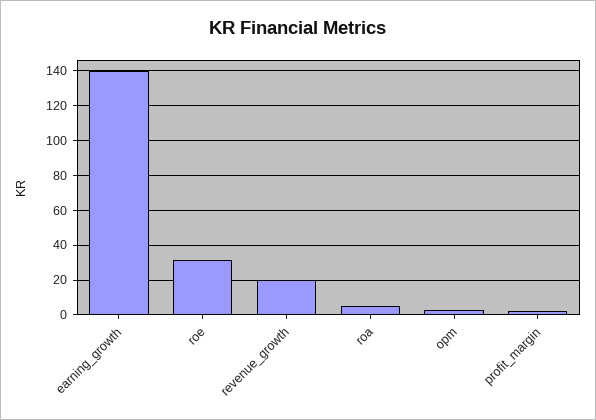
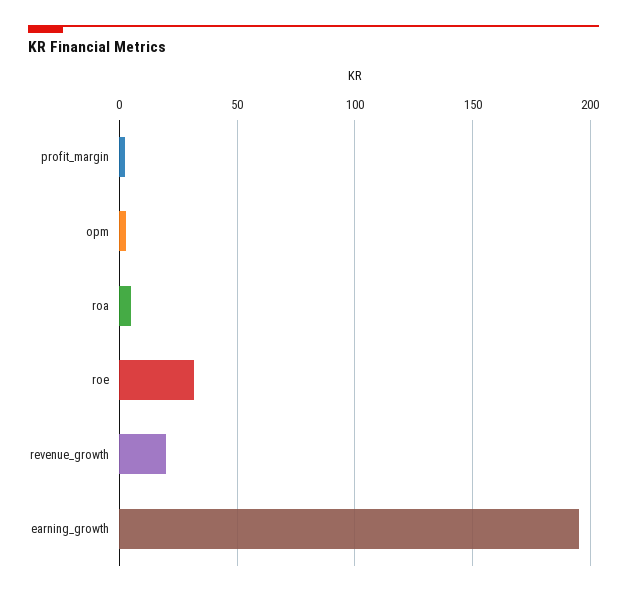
  {
-   "earning_growth": 140,
+   "earning_growth": 195,
    "roe": 30,
    "revenue_growth": 20,
    "roa": 5,
    "opm": 5,
    "profit_margin": 0
  }

